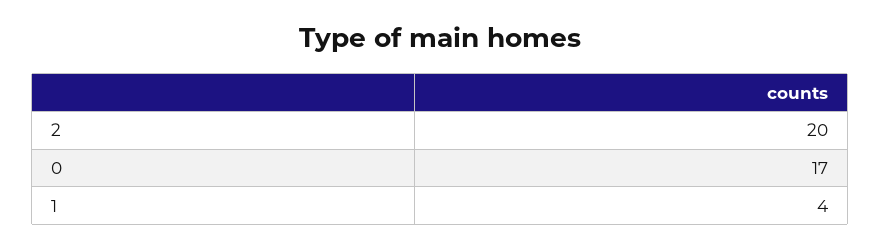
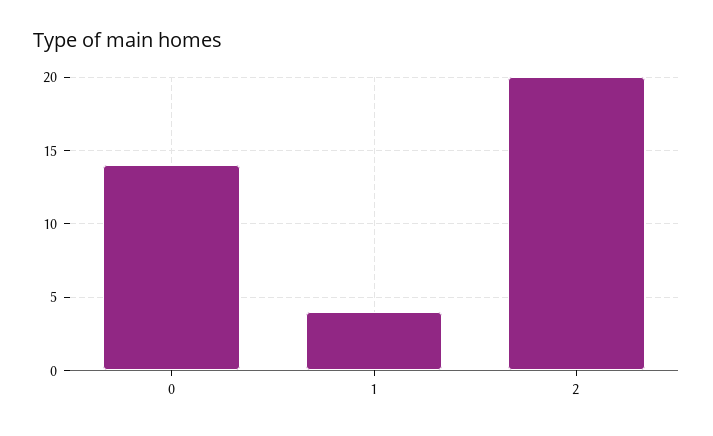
  {
    "2": 20,
-   "0": 17,
+   "0": 14,
    "1": 4
  }

